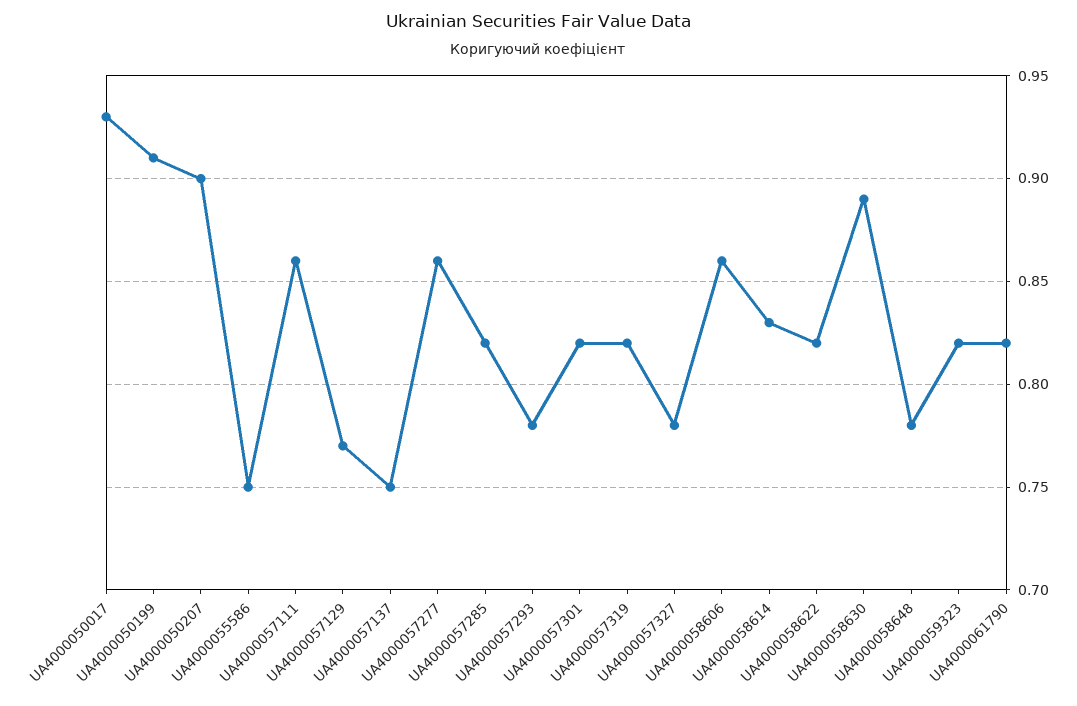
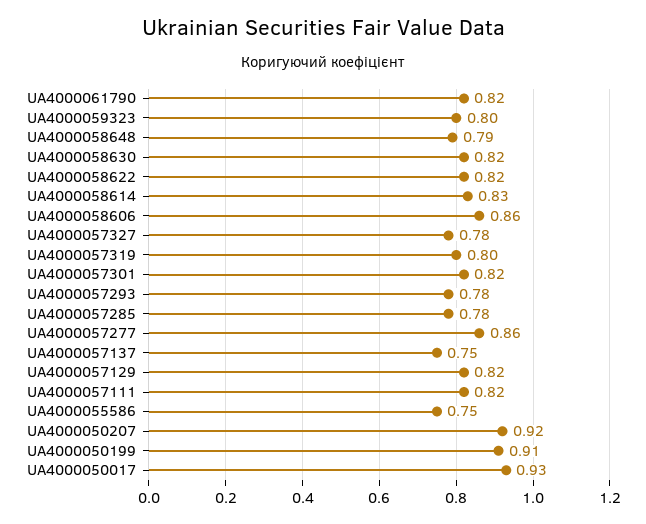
  {
    "UA4000050017": 0.93,
    "UA4000050199": 0.91,
-   "UA4000050207": 0.9,
+   "UA4000050207": 0.92,
    "UA4000055586": 0.75,
-   "UA4000057111": 0.86,
+   "UA4000057111": 0.82,
-   "UA4000057129": 0.77,
+   "UA4000057129": 0.82,
    "UA4000057137": 0.75,
    "UA4000057277": 0.86,
-   "UA4000057285": 0.82,
+   "UA4000057285": 0.78,
    "UA4000057293": 0.78,
    "UA4000057301": 0.82,
-   "UA4000057319": 0.82,
+   "UA4000057319": 0.8,
    "UA4000057327": 0.78,
    "UA4000058606": 0.86,
    "UA4000058614": 0.83,
    "UA4000058622": 0.82,
-   "UA4000058630": 0.89,
+   "UA4000058630": 0.82,
-   "UA4000058648": 0.78,
+   "UA4000058648": 0.79,
-   "UA4000059323": 0.82,
+   "UA4000059323": 0.8,
    "UA4000061790": 0.82
  }

